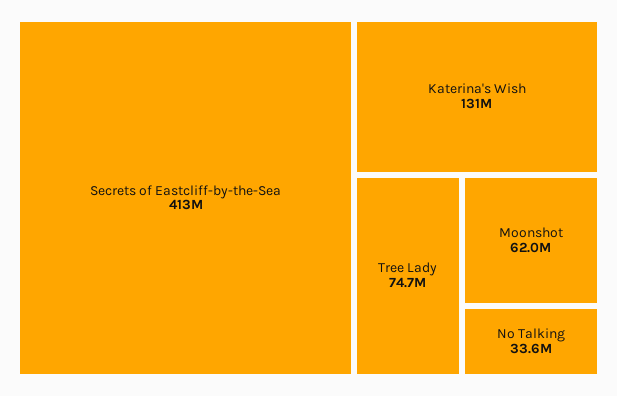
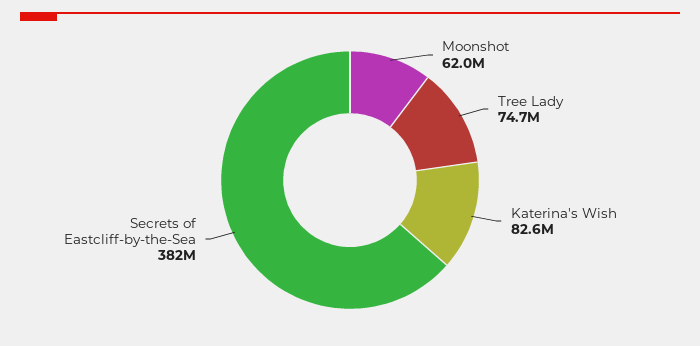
  {
-   "Secrets of Eastcliff-by-the-Sea": 413000000,
+   "Secrets of Eastcliff-by-the-Sea": 382000000,
-   "Katerina's Wish": 131000000,
+   "Katerina's Wish": 82600000,
    "Tree Lady": 74700000,
-   "Moonshot": 62000000,
+   "Moonshot": 62000000
-   "No Talking": 33600000
  }

